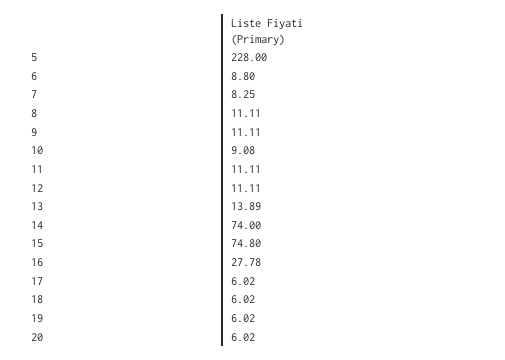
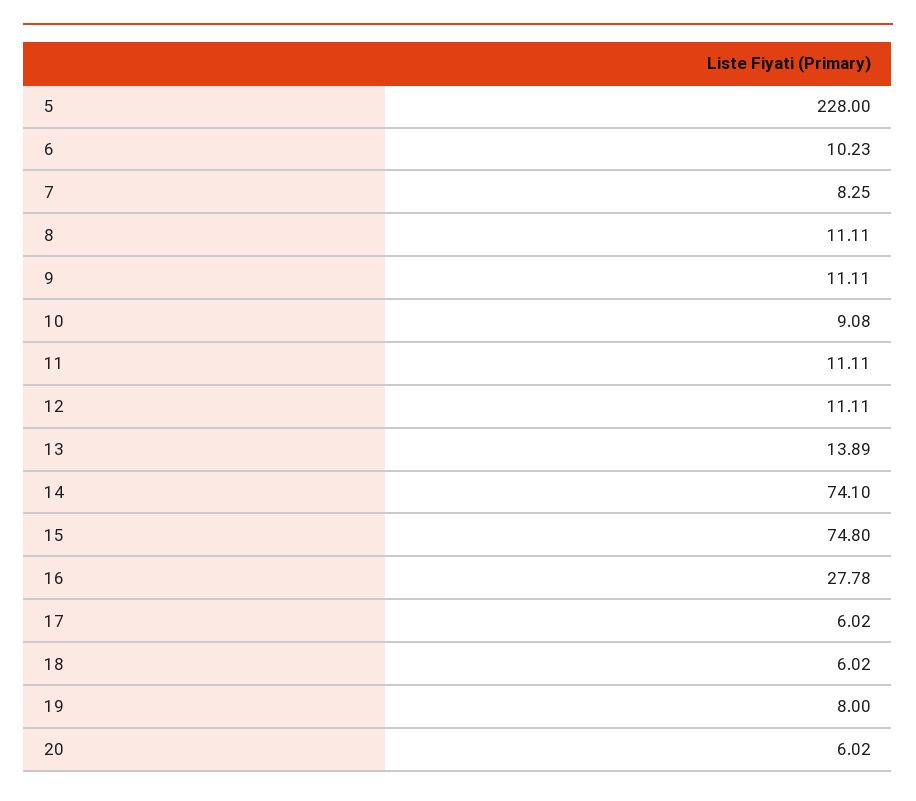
  {
    "5": 228,
-   "6": 8.8,
+   "6": 10.23,
    "7": 8.25,
    "8": 11.11,
    "9": 11.11,
    "10": 9.08,
    "11": 11.11,
    "12": 11.11,
    "13": 13.89,
-   "14": 74,
+   "14": 74.1,
    "15": 74.8,
    "16": 27.78,
    "17": 6.02,
    "18": 6.02,
-   "19": 6.02,
+   "19": 8,
    "20": 6.02
  }

